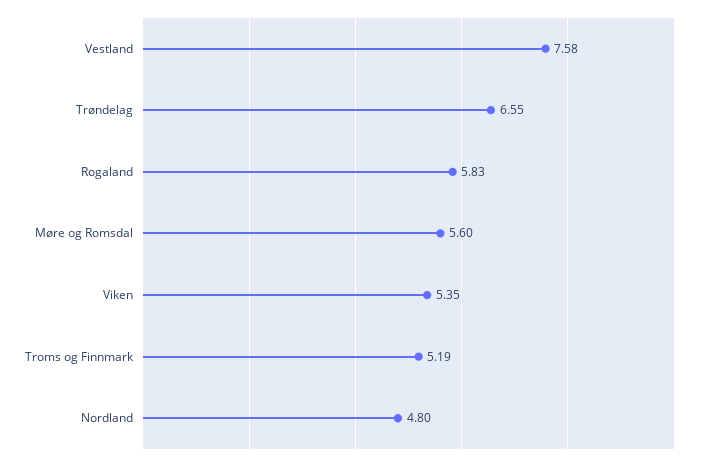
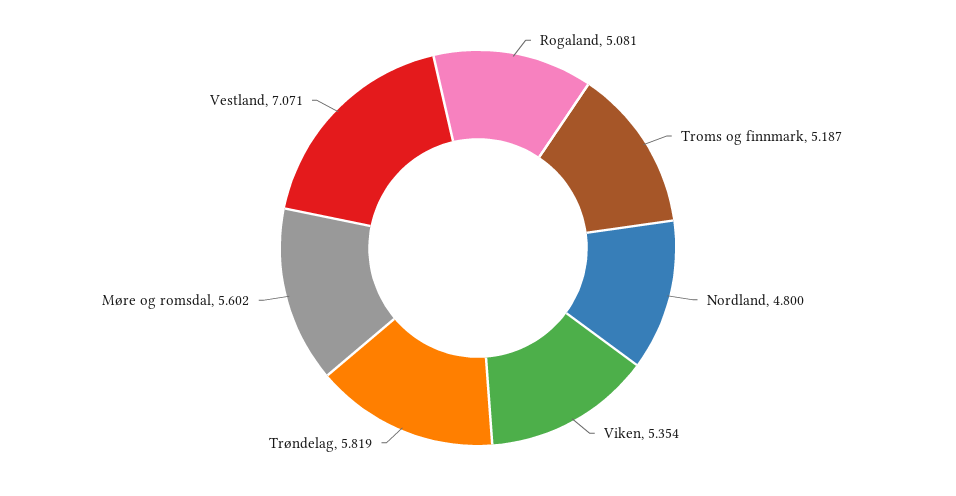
  {
-   "Vestland": 7.58,
+   "Vestland": 7.071,
-   "Trøndelag": 6.55,
+   "Trøndelag": 5.819,
-   "Rogaland": 5.83,
+   "Rogaland": 5.081,
    "Møre og Romsdal": 5.602,
    "Viken": 5.354,
    "Troms og Finnmark": 5.187,
    "Nordland": 4.8
  }

